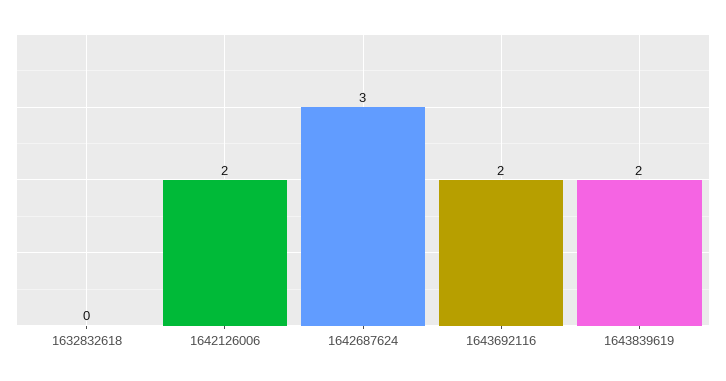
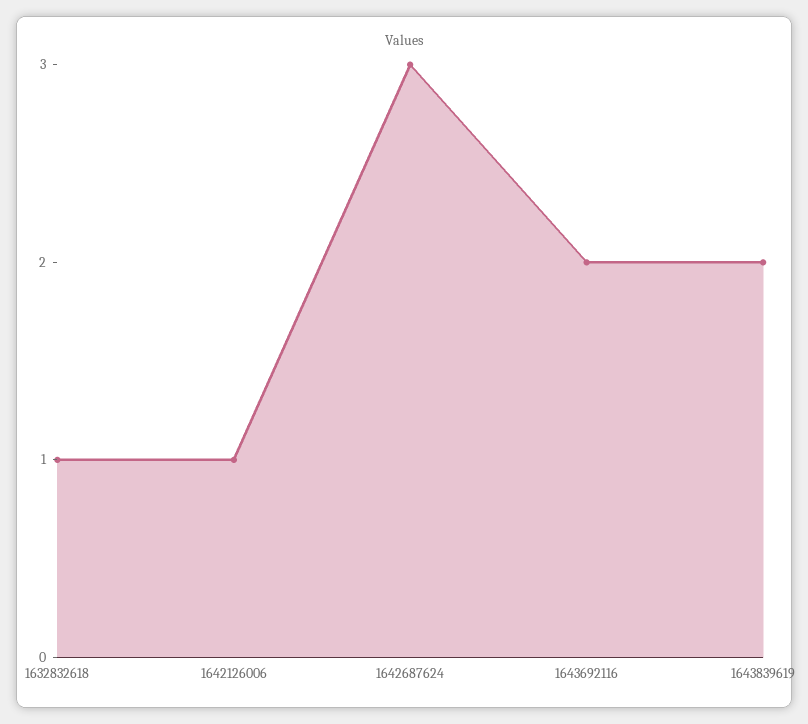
  {
-   "1632832618": 0,
+   "1632832618": 1,
-   "1642126006": 2,
+   "1642126006": 1,
    "1642687624": 3,
    "1643692116": 2,
    "1643839619": 2
  }

